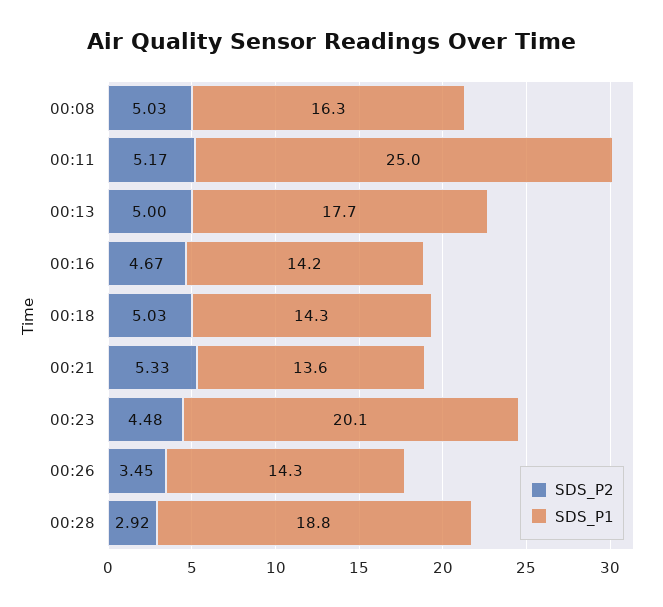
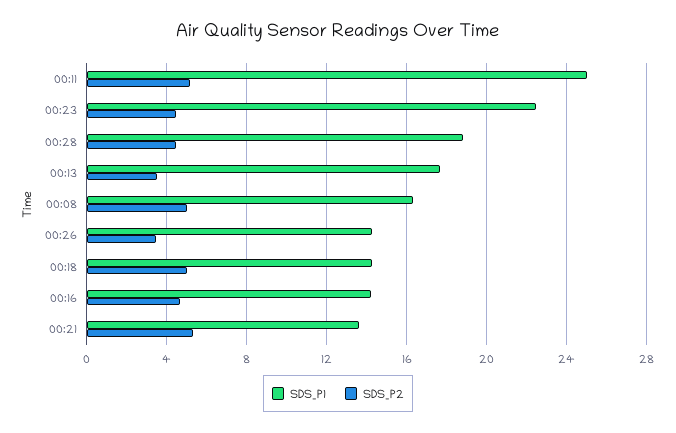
  {
    "SDS_P2": {
      "00:08": 5.03,
      "00:11": 5.17,
-     "00:13": 5,
+     "00:13": 3.5,
      "00:16": 4.67,
      "00:18": 5.03,
      "00:21": 5.33,
      "00:23": 4.48,
      "00:26": 3.45,
-     "00:28": 2.92
+     "00:28": 4.5
    },
    "SDS_P1": {
      "00:08": 16.3,
      "00:11": 25,
      "00:13": 17.7,
      "00:16": 14.2,
      "00:18": 14.3,
      "00:21": 13.6,
-     "00:23": 20.1,
+     "00:23": 22.5,
      "00:26": 14.3,
      "00:28": 18.8
    }
  }

